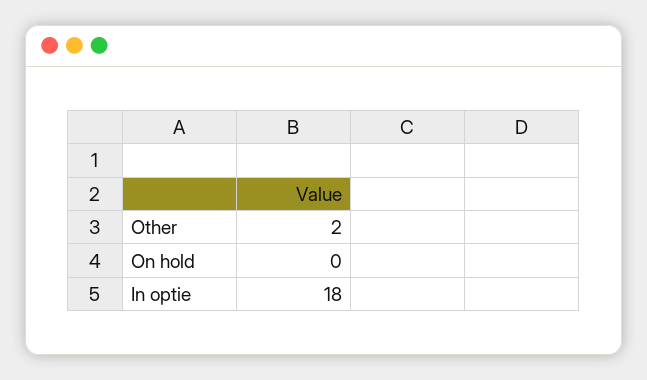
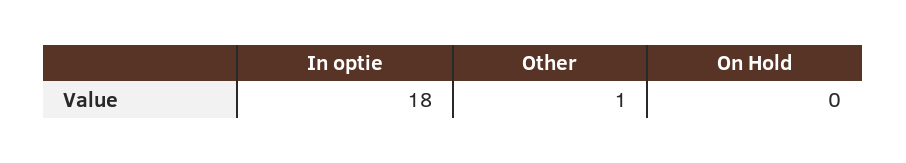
  {
-   "Other": 2,
+   "Other": 1,
    "On hold": 0,
    "In optie": 18
  }

